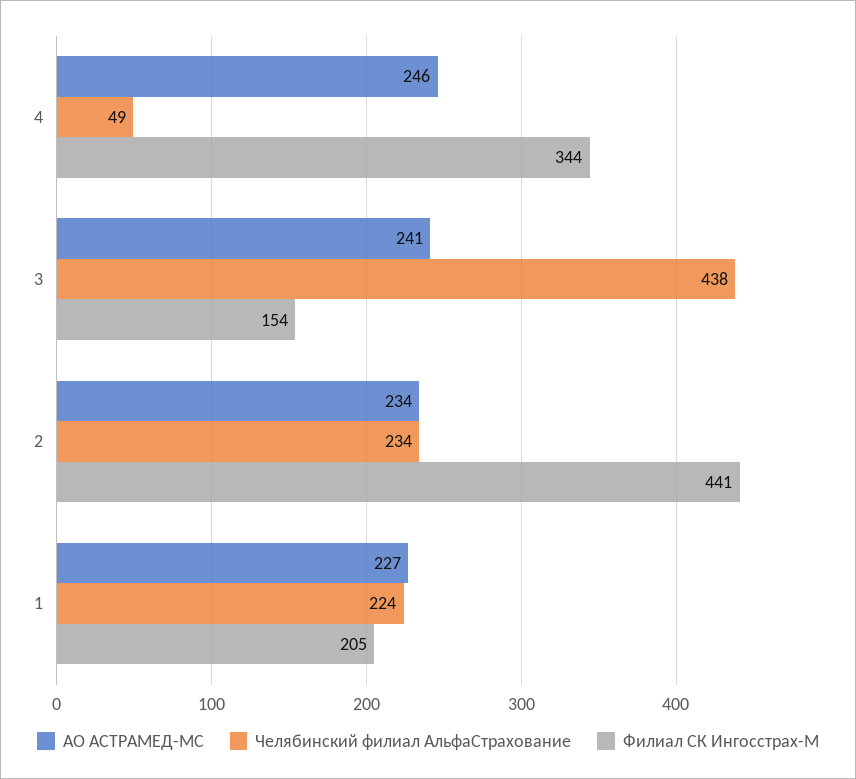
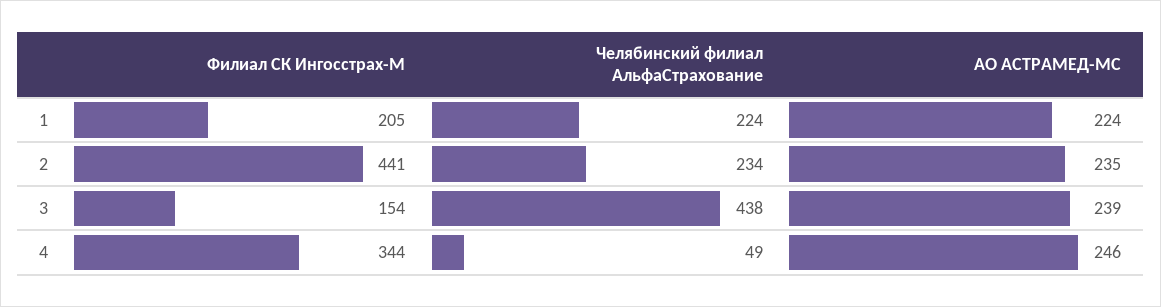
  {
    "АО АСТРАМЕД-МС": {
      "4": 246,
-     "3": 241,
+     "3": 239,
-     "2": 234,
+     "2": 235,
-     "1": 227
+     "1": 224
    },
    "Челябинский филиал АльфаСтрахование": {
      "4": 49,
      "3": 438,
      "2": 234,
      "1": 224
    },
    "Филиал СК Ингосстрах-М": {
      "4": 344,
      "3": 154,
      "2": 441,
      "1": 205
    }
  }

